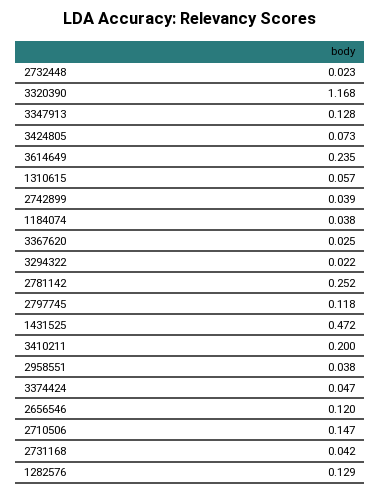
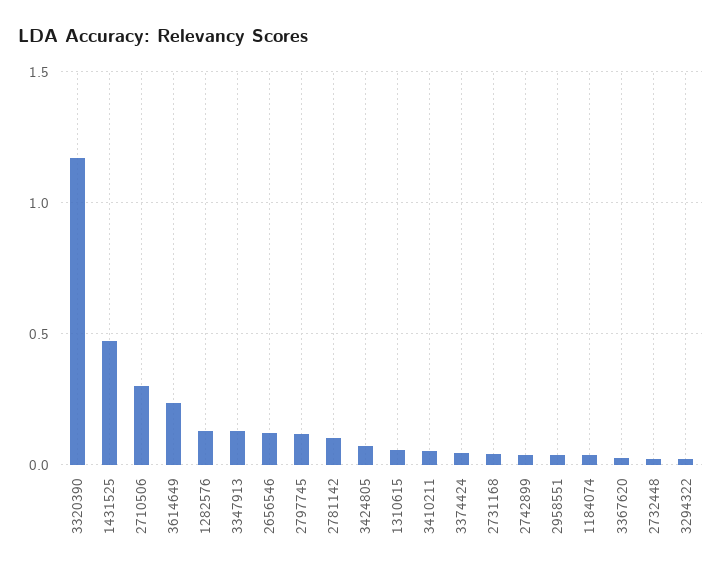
  {
    "2732448": 0.023,
    "3320390": 1.168,
    "3347913": 0.128,
    "3424805": 0.073,
    "3614649": 0.235,
    "1310615": 0.057,
    "2742899": 0.039,
    "1184074": 0.038,
    "3367620": 0.025,
    "3294322": 0.022,
-   "2781142": 0.252,
+   "2781142": 0.1,
    "2797745": 0.118,
    "1431525": 0.472,
-   "3410211": 0.2,
+   "3410211": 0.05,
    "2958551": 0.038,
    "3374424": 0.047,
    "2656546": 0.12,
-   "2710506": 0.147,
+   "2710506": 0.3,
    "2731168": 0.042,
    "1282576": 0.129
  }

